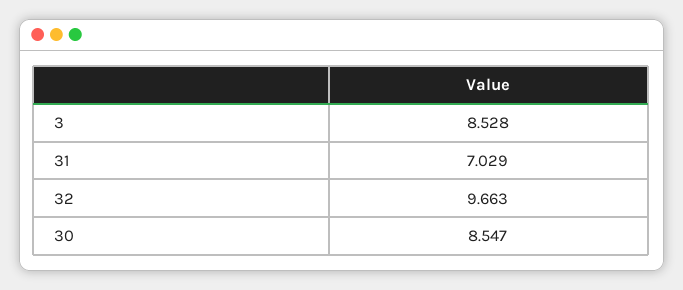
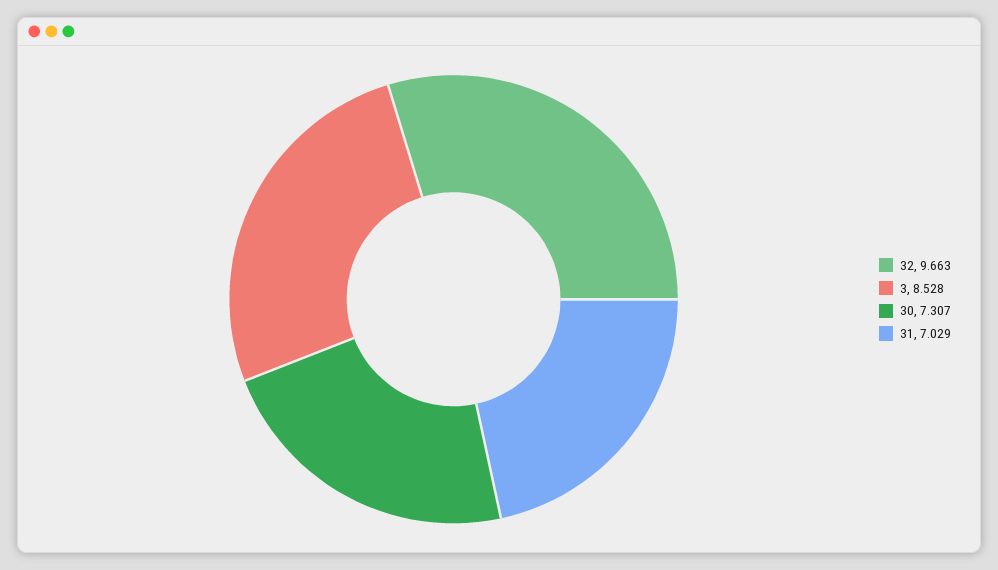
  {
    "3": 8.528,
    "31": 7.029,
    "32": 9.663,
-   "30": 8.547
+   "30": 7.307
  }

